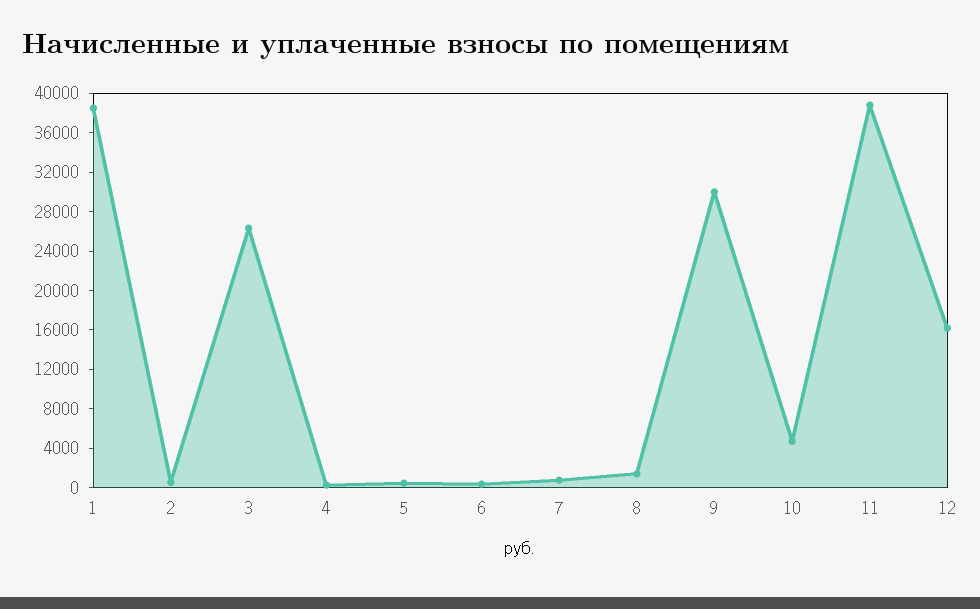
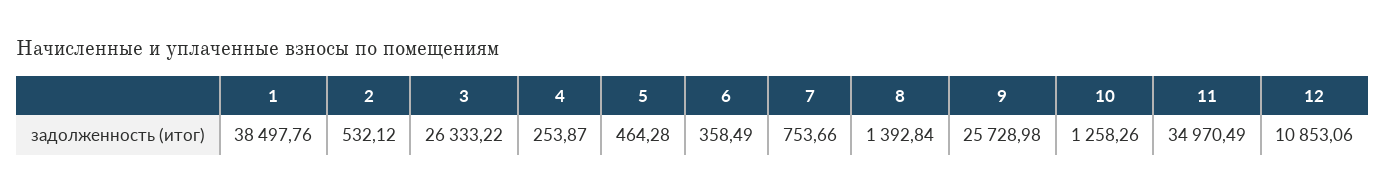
  {
    "1": 38497.76,
    "2": 532.12,
    "3": 26333.22,
    "4": 253.87,
    "5": 464.28,
    "6": 358.49,
    "7": 753.66,
    "8": 1392.84,
-   "9": 30000,
+   "9": 25728.98,
-   "10": 5000,
+   "10": 1258.26,
-   "11": 39000,
+   "11": 34970.49,
-   "12": 16000
+   "12": 10853.06
  }

